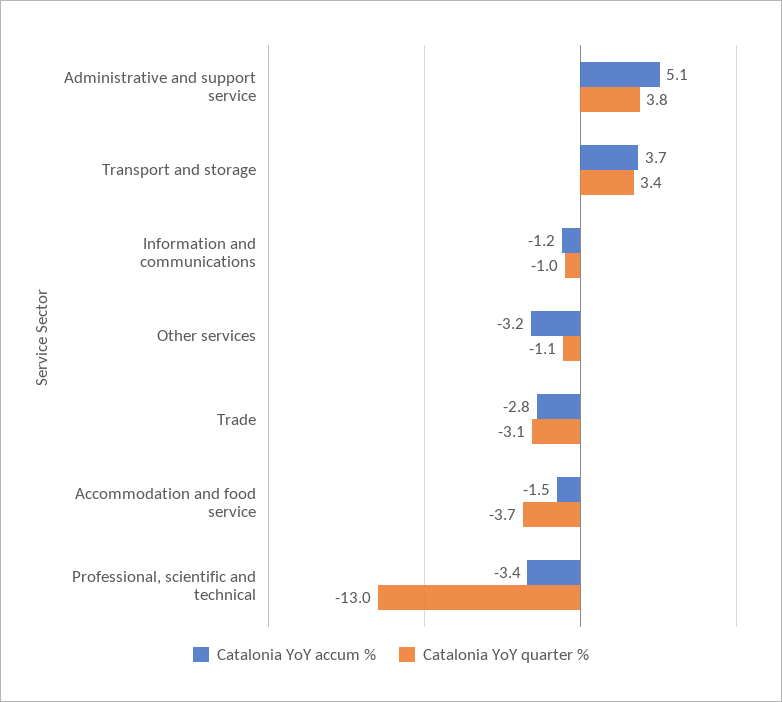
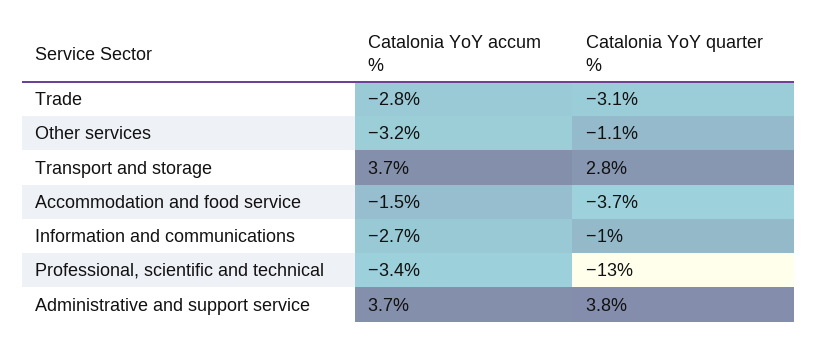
  {
    "Catalonia YoY accum %": {
-     "Administrative and support service": 5.1,
+     "Administrative and support service": 3.7,
      "Transport and storage": 3.7,
-     "Information and communications": -1.2,
+     "Information and communications": -2.7,
      "Other services": -3.2,
      "Trade": -2.8,
      "Accommodation and food service": -1.5,
      "Professional, scientific and technical": -3.4
    },
    "Catalonia YoY quarter %": {
      "Administrative and support service": 3.8,
-     "Transport and storage": 3.4,
+     "Transport and storage": 2.8,
      "Information and communications": -1,
      "Other services": -1.1,
      "Trade": -3.1,
      "Accommodation and food service": -3.7,
      "Professional, scientific and technical": -13
    }
  }

